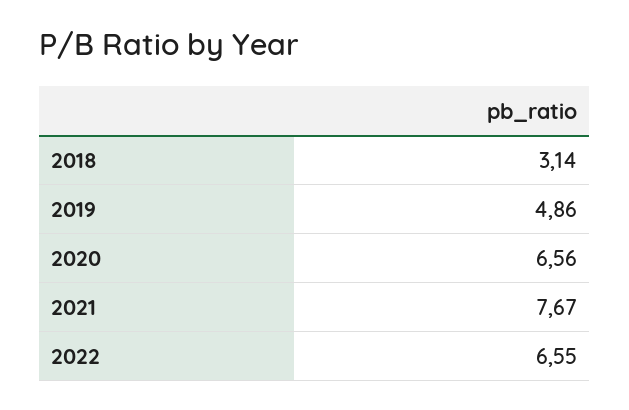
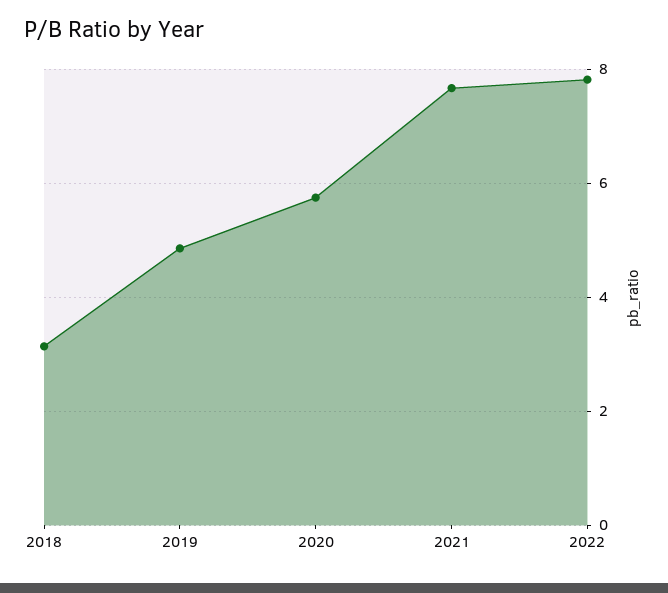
  {
    "2018": 3.14,
    "2019": 4.86,
-   "2020": 6.56,
+   "2020": 5.8,
    "2021": 7.67,
-   "2022": 6.55
+   "2022": 7.8
  }

